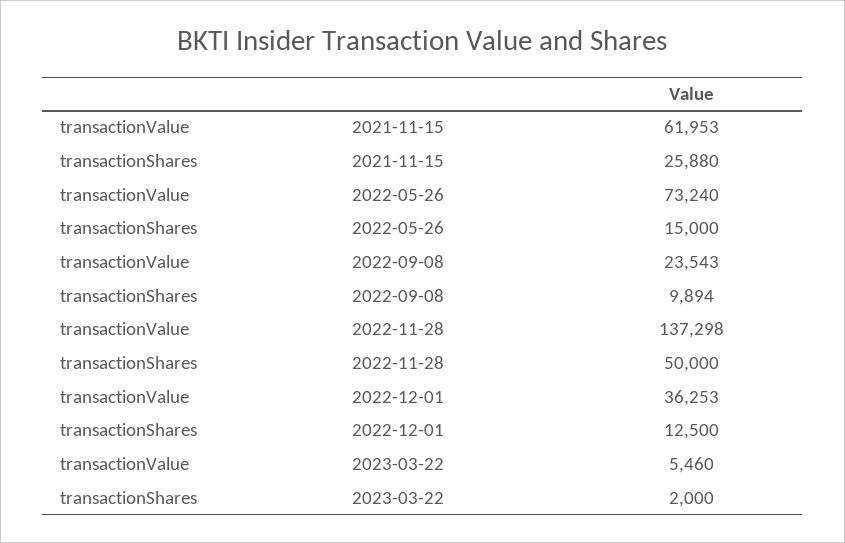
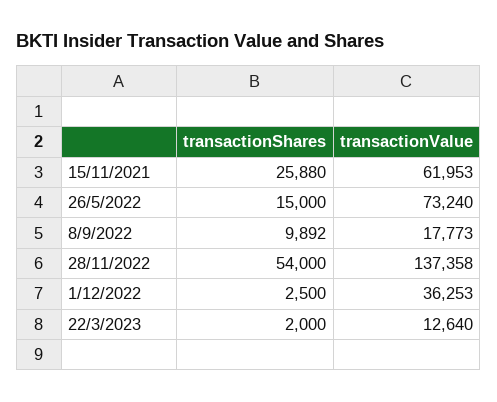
  {
    "transactionValue": {
      "2021-11-15": 61953,
      "2022-05-26": 73240,
-     "2022-09-08": 23543,
+     "2022-09-08": 17773,
-     "2022-11-28": 137298,
+     "2022-11-28": 137358,
      "2022-12-01": 36253,
-     "2023-03-22": 5460
+     "2023-03-22": 12640
    },
    "transactionShares": {
      "2021-11-15": 25880,
      "2022-05-26": 15000,
-     "2022-09-08": 9894,
+     "2022-09-08": 9892,
-     "2022-11-28": 50000,
+     "2022-11-28": 54000,
-     "2022-12-01": 12500,
+     "2022-12-01": 2500,
      "2023-03-22": 2000
    }
  }

